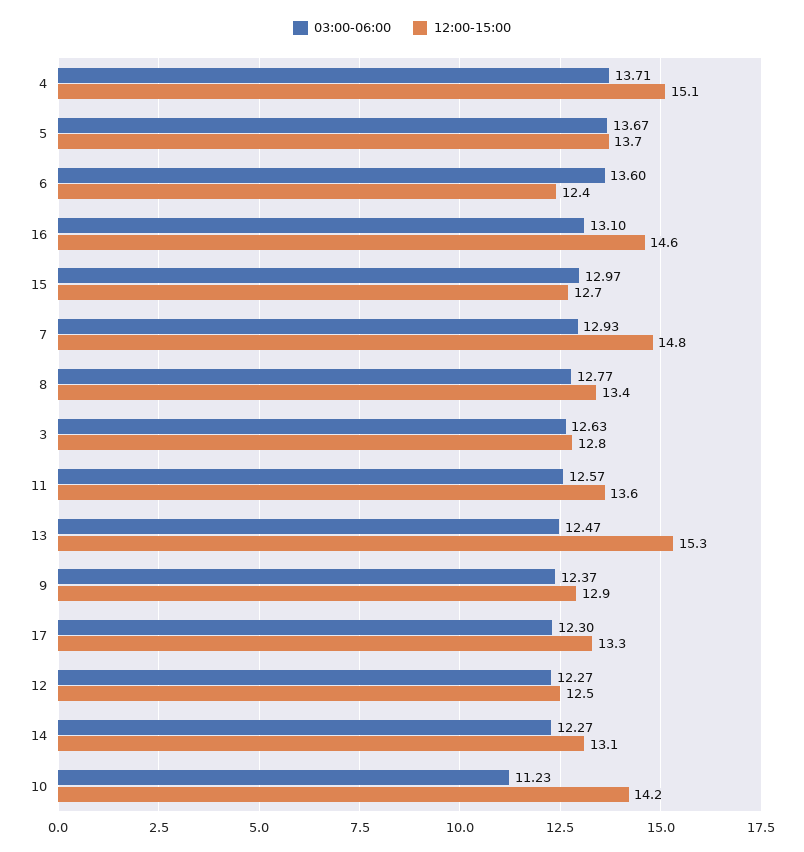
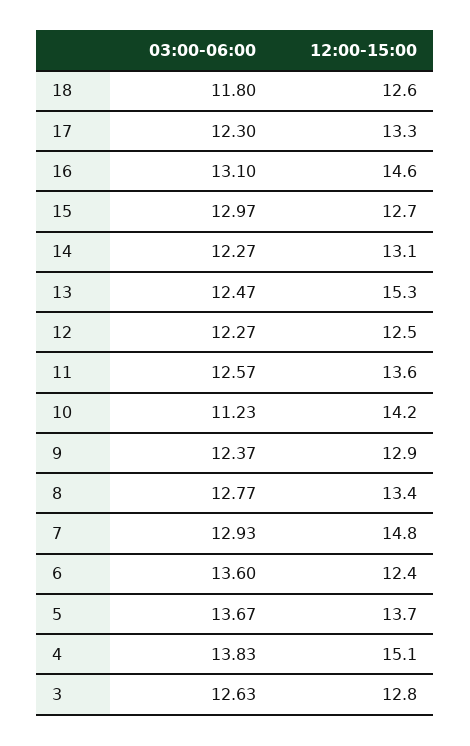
  {
    "03:00-06:00": {
-     "4": 13.71,
+     "4": 13.83,
      "5": 13.67,
      "6": 13.6,
      "16": 13.1,
      "15": 12.97,
      "7": 12.93,
      "8": 12.77,
      "3": 12.63,
      "11": 12.57,
      "13": 12.47,
      "9": 12.37,
      "17": 12.3,
      "12": 12.27,
      "14": 12.27,
-     "10": 11.23
+     "10": 11.23,
+     "18": 11.8
    },
    "12:00-15:00": {
      "4": 15.1,
      "5": 13.7,
      "6": 12.4,
      "16": 14.6,
      "15": 12.7,
      "7": 14.8,
      "8": 13.4,
      "3": 12.8,
      "11": 13.6,
      "13": 15.3,
      "9": 12.9,
      "17": 13.3,
      "12": 12.5,
      "14": 13.1,
-     "10": 14.2
+     "10": 14.2,
+     "18": 12.6
    }
  }

